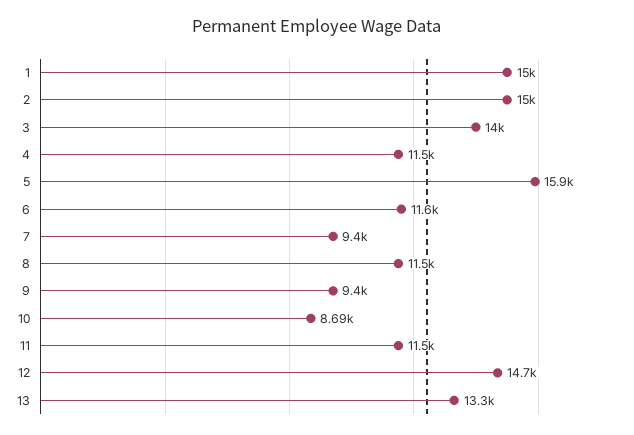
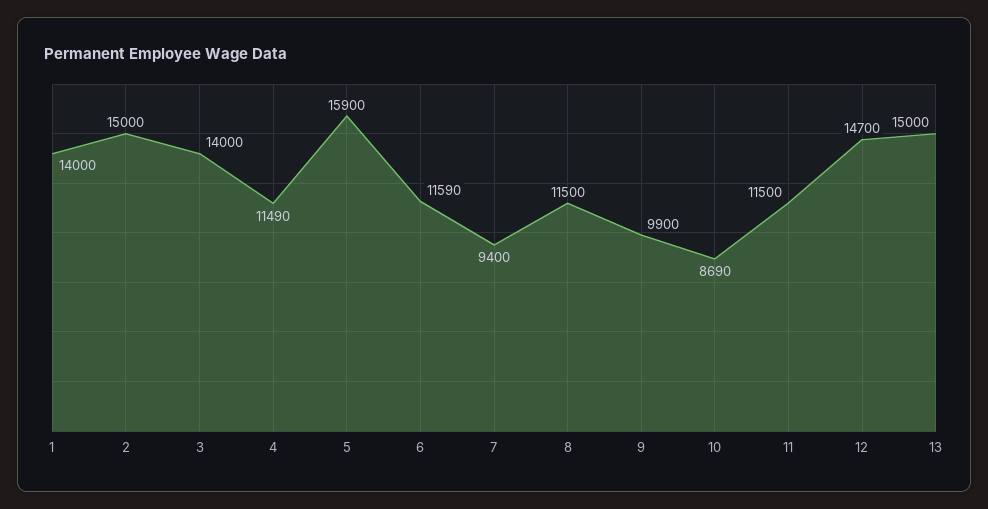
  {
-   "1": 15000,
+   "1": 14000,
    "2": 15000,
    "3": 14000,
    "4": 11490,
    "5": 15900,
    "6": 11590,
    "7": 9400,
    "8": 11500,
-   "9": 9400,
+   "9": 9900,
    "10": 8690,
    "11": 11500,
    "12": 14700,
-   "13": 13300
+   "13": 15000
  }

